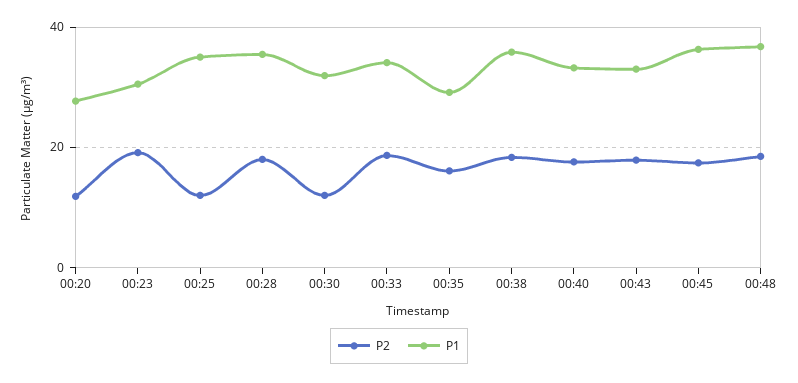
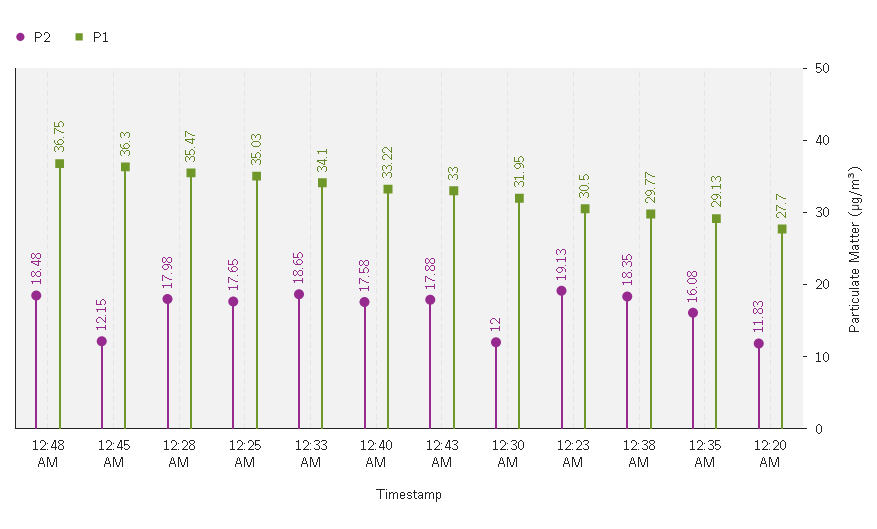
  {
    "P2": {
      "00:20": 11.83,
      "00:23": 19.13,
-     "00:25": 12,
+     "00:25": 17.65,
      "00:28": 17.98,
      "00:30": 12,
      "00:33": 18.65,
      "00:35": 16.08,
      "00:38": 18.35,
      "00:40": 17.58,
      "00:43": 17.88,
-     "00:45": 18,
+     "00:45": 12.15,
      "00:48": 18.48
    },
    "P1": {
      "00:20": 27.7,
      "00:23": 30.5,
      "00:25": 35.03,
      "00:28": 35.47,
      "00:30": 31.95,
      "00:33": 34.1,
      "00:35": 29.13,
-     "00:38": 36,
+     "00:38": 29.77,
      "00:40": 33.22,
      "00:43": 33,
      "00:45": 36.3,
      "00:48": 36.75
    }
  }

